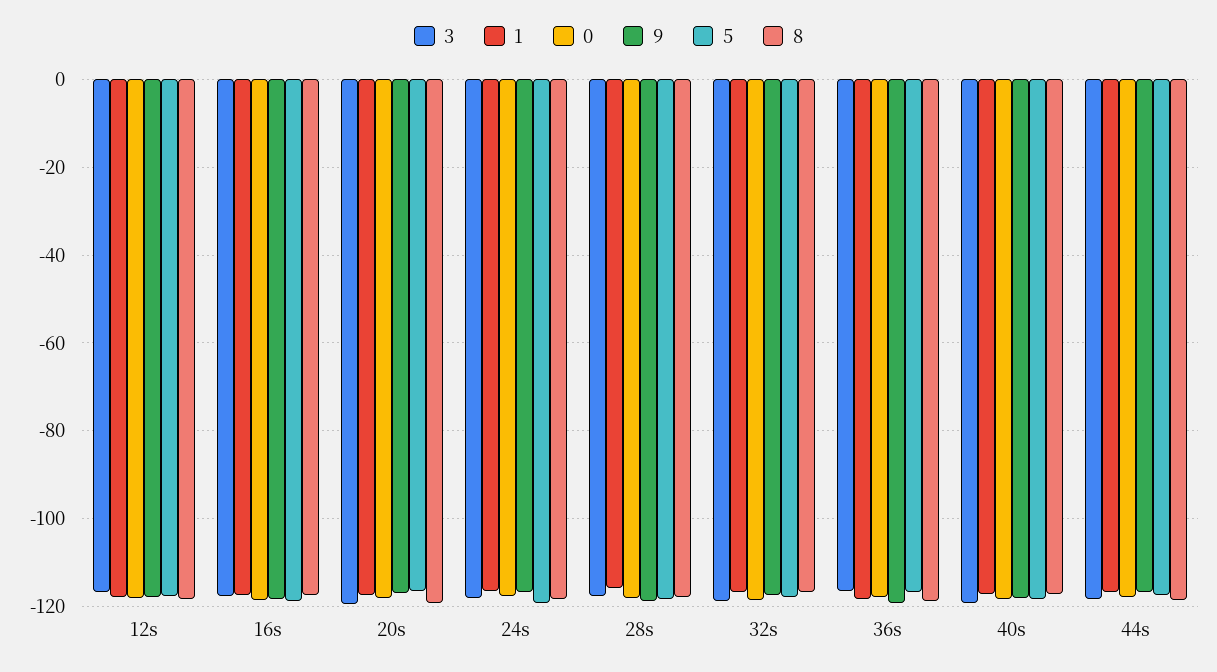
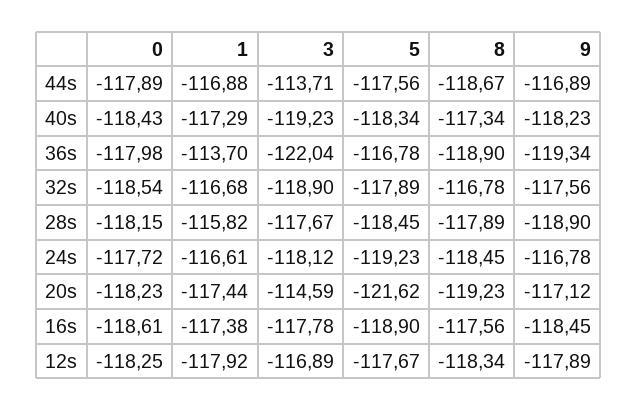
  {
    "3": {
      "12s": -116.89,
      "16s": -117.78,
-     "20s": -120,
+     "20s": -114.59,
      "24s": -118.12,
      "28s": -117.67,
      "32s": -118.9,
-     "36s": -116,
+     "36s": -122.04,
      "40s": -119.23,
-     "44s": -118
+     "44s": -113.71
    },
    "1": {
      "12s": -117.92,
      "16s": -117.38,
      "20s": -117.44,
      "24s": -116.61,
      "28s": -115.82,
      "32s": -116.68,
-     "36s": -118,
+     "36s": -113.7,
      "40s": -117.29,
      "44s": -116.88
    },
    "0": {
      "12s": -118.25,
      "16s": -118.61,
      "20s": -118.23,
      "24s": -117.72,
      "28s": -118.15,
      "32s": -118.54,
      "36s": -117.98,
      "40s": -118.43,
      "44s": -117.89
    },
    "9": {
      "12s": -117.89,
      "16s": -118.45,
      "20s": -117.12,
      "24s": -116.78,
      "28s": -118.9,
      "32s": -117.56,
      "36s": -119.34,
      "40s": -118.23,
      "44s": -116.89
    },
    "5": {
      "12s": -117.67,
      "16s": -118.9,
-     "20s": -116,
+     "20s": -121.62,
      "24s": -119.23,
      "28s": -118.45,
      "32s": -117.89,
      "36s": -116.78,
      "40s": -118.34,
      "44s": -117.56
    },
    "8": {
      "12s": -118.34,
      "16s": -117.56,
      "20s": -119.23,
      "24s": -118.45,
      "28s": -117.89,
      "32s": -116.78,
      "36s": -118.9,
      "40s": -117.34,
      "44s": -118.67
    }
  }

